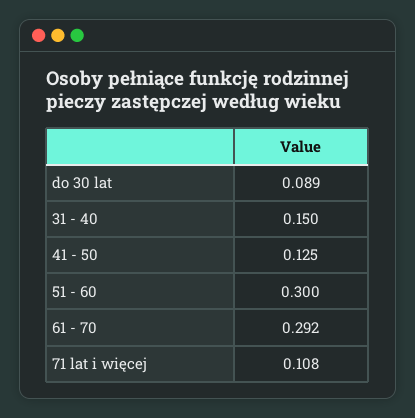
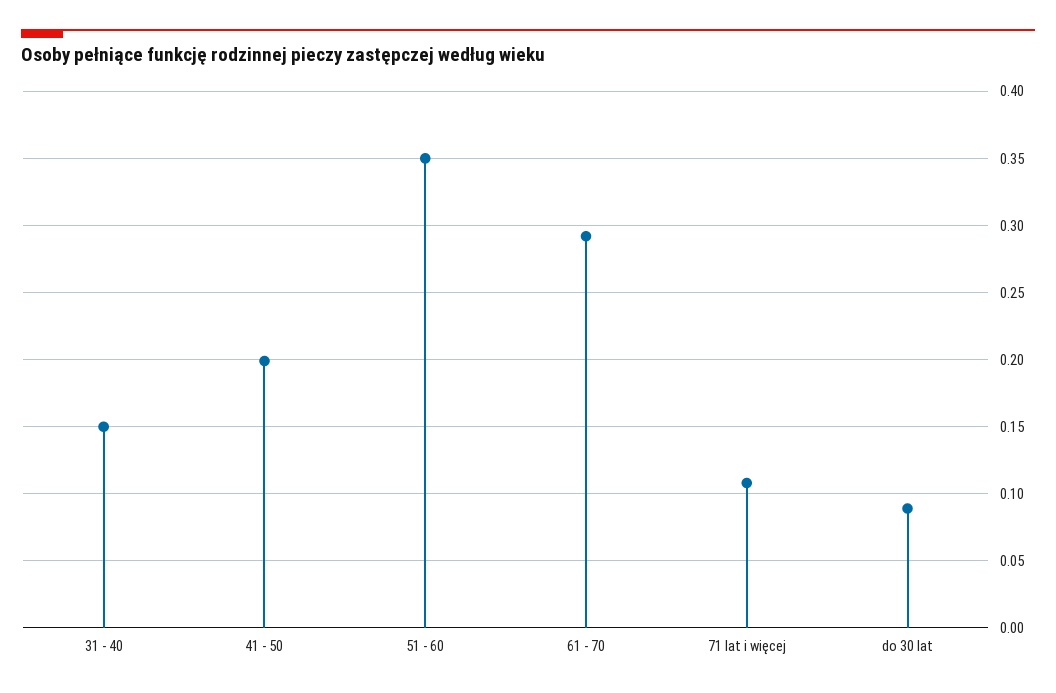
  {
    "do 30 lat": 0.089,
    "31 - 40": 0.15,
-   "41 - 50": 0.125,
+   "41 - 50": 0.2,
-   "51 - 60": 0.3,
+   "51 - 60": 0.35,
    "61 - 70": 0.292,
    "71 lat i więcej": 0.108
  }

